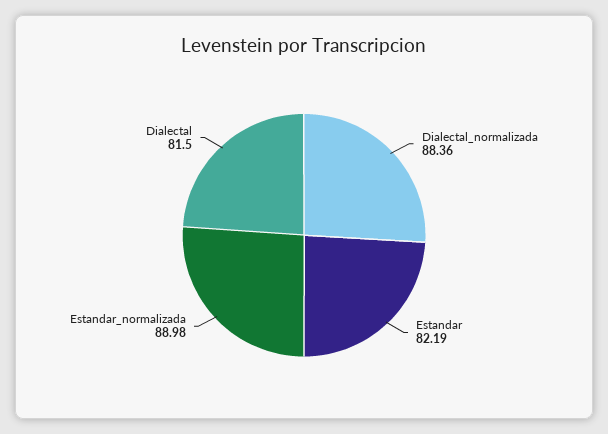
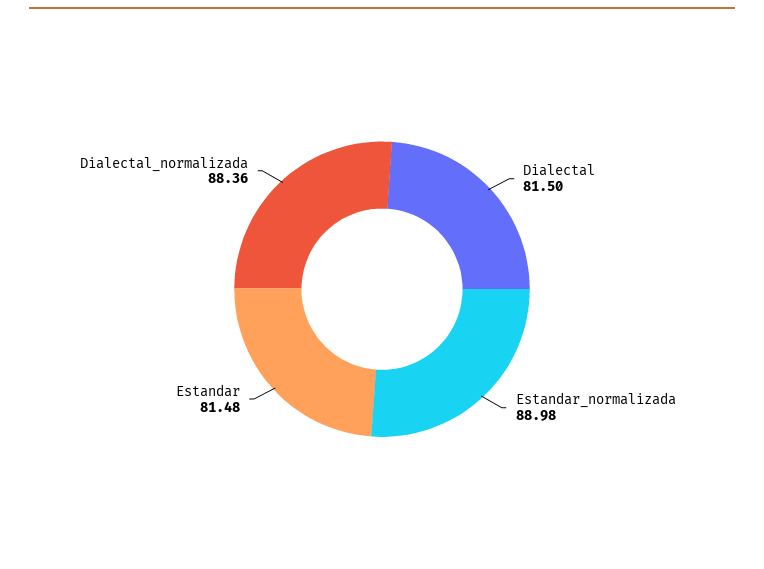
  {
    "Dialectal_normalizada": 88.36,
-   "Estandar": 82.19,
+   "Estandar": 81.48,
    "Estandar_normalizada": 88.98,
    "Dialectal": 81.5
  }

